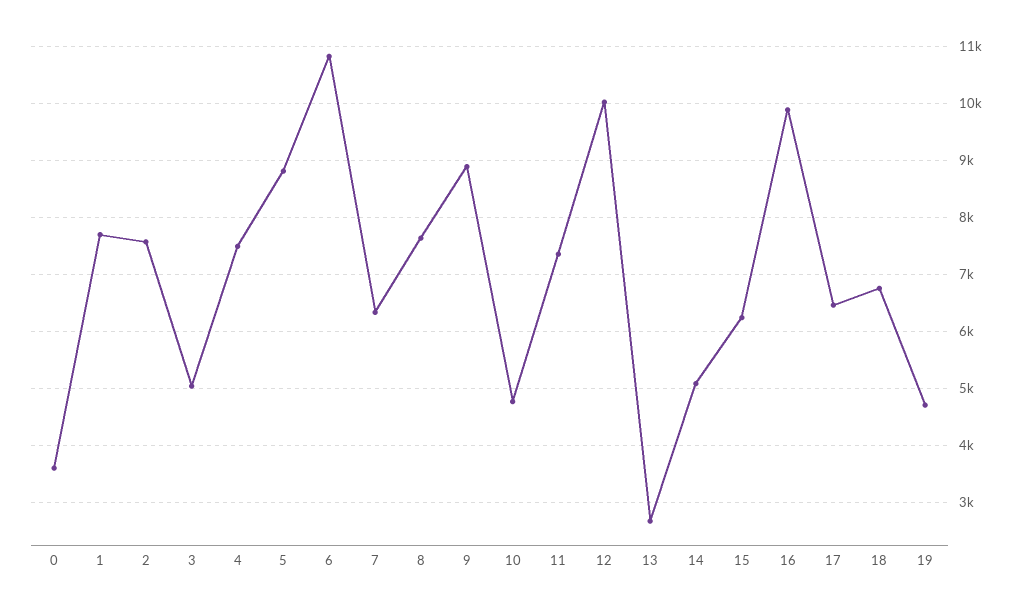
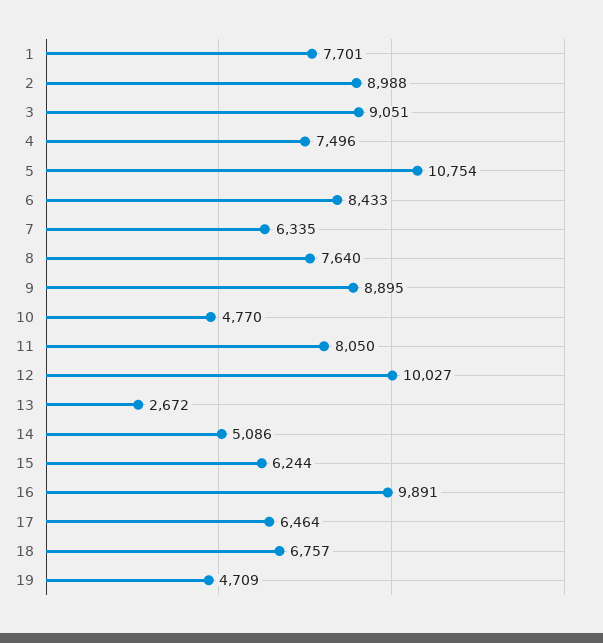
  {
-   "0": 3600,
    "1": 7701,
-   "2": 7600,
+   "2": 8988,
-   "3": 5000,
+   "3": 9051,
    "4": 7496,
-   "5": 8800,
+   "5": 10754,
-   "6": 10800,
+   "6": 8433,
    "7": 6335,
    "8": 7640,
    "9": 8895,
    "10": 4770,
-   "11": 7400,
+   "11": 8050,
    "12": 10027,
    "13": 2672,
    "14": 5086,
    "15": 6244,
    "16": 9891,
    "17": 6464,
    "18": 6757,
    "19": 4709
  }

